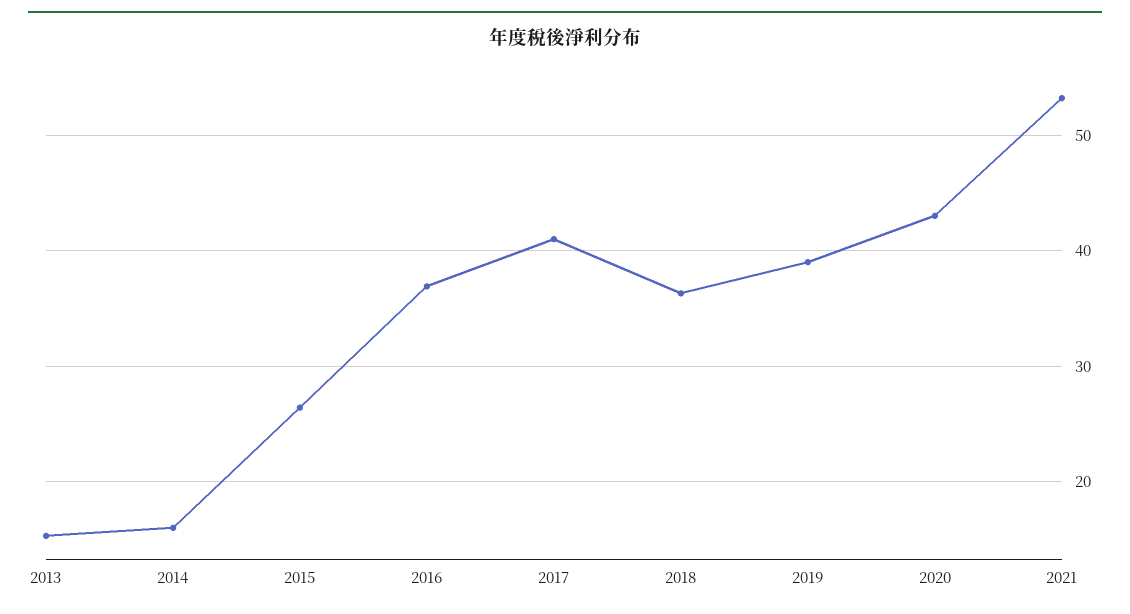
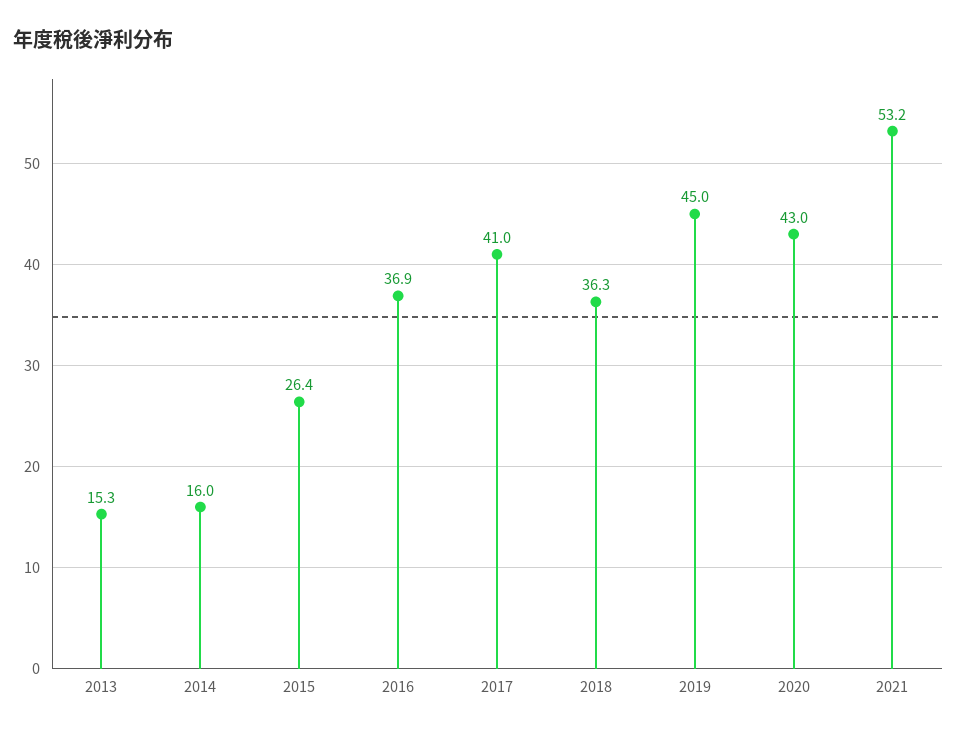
  {
    "2013": 15.3,
    "2014": 16,
    "2015": 26.4,
    "2016": 36.9,
    "2017": 41,
    "2018": 36.3,
-   "2019": 39,
+   "2019": 45,
    "2020": 43,
    "2021": 53.2
  }

